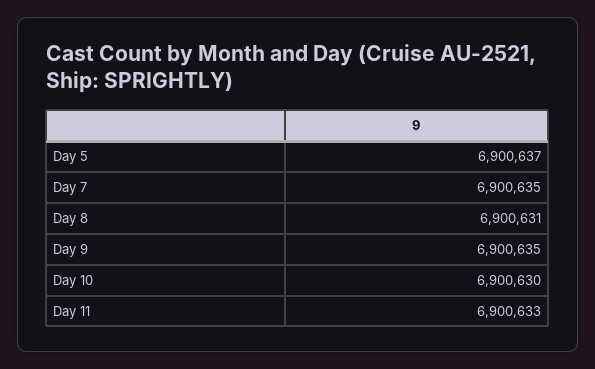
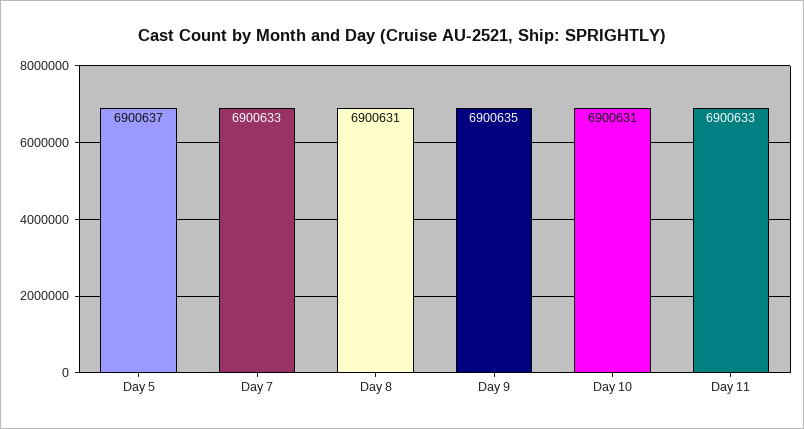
  {
    "Day 5": 6900637,
-   "Day 7": 6900635,
+   "Day 7": 6900633,
    "Day 8": 6900631,
    "Day 9": 6900635,
-   "Day 10": 6900630,
+   "Day 10": 6900631,
    "Day 11": 6900633
  }

